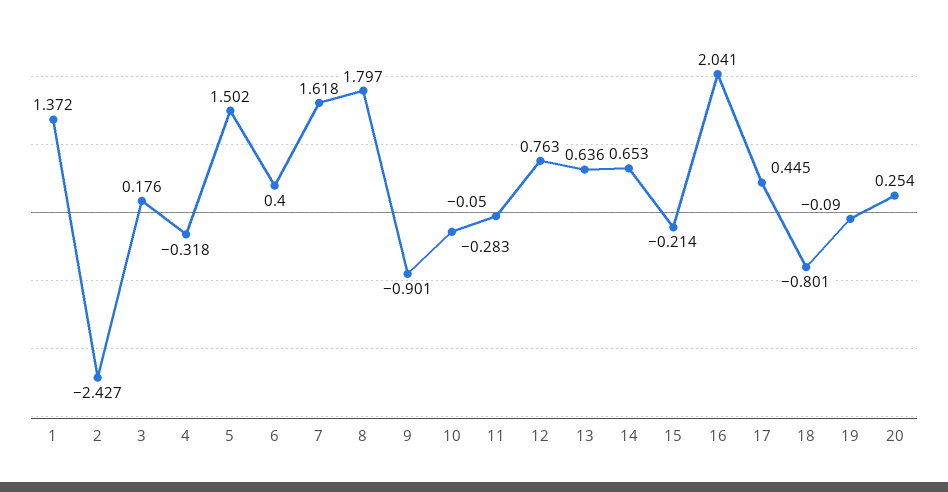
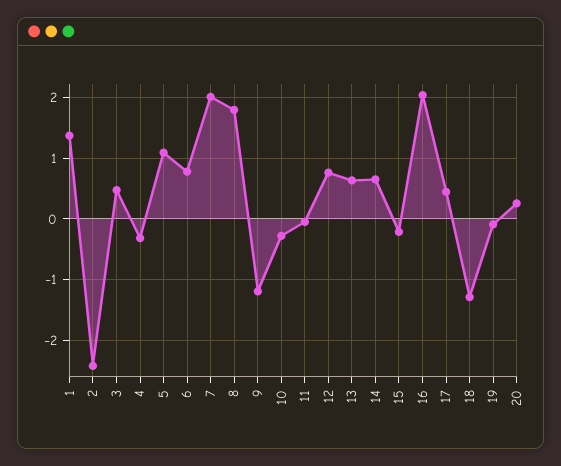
  {
    "1": 1.372,
    "2": -2.427,
-   "3": 0.176,
+   "3": 0.5,
    "4": -0.318,
-   "5": 1.502,
+   "5": 1.1,
-   "6": 0.4,
+   "6": 0.8,
-   "7": 1.618,
+   "7": 2,
    "8": 1.797,
-   "9": -0.901,
+   "9": -1.2,
    "10": -0.283,
    "11": -0.05,
    "12": 0.763,
    "13": 0.636,
    "14": 0.653,
    "15": -0.214,
    "16": 2.041,
    "17": 0.445,
-   "18": -0.801,
+   "18": -1.3,
    "19": -0.09,
    "20": 0.254
  }

